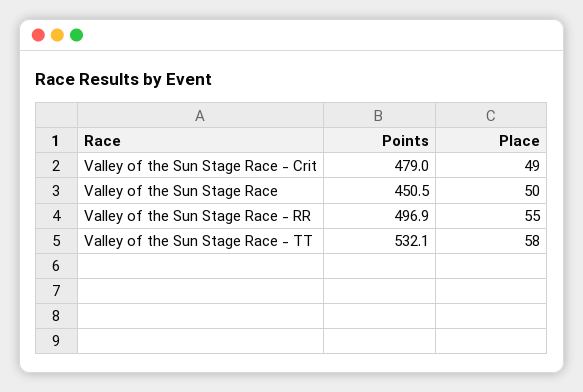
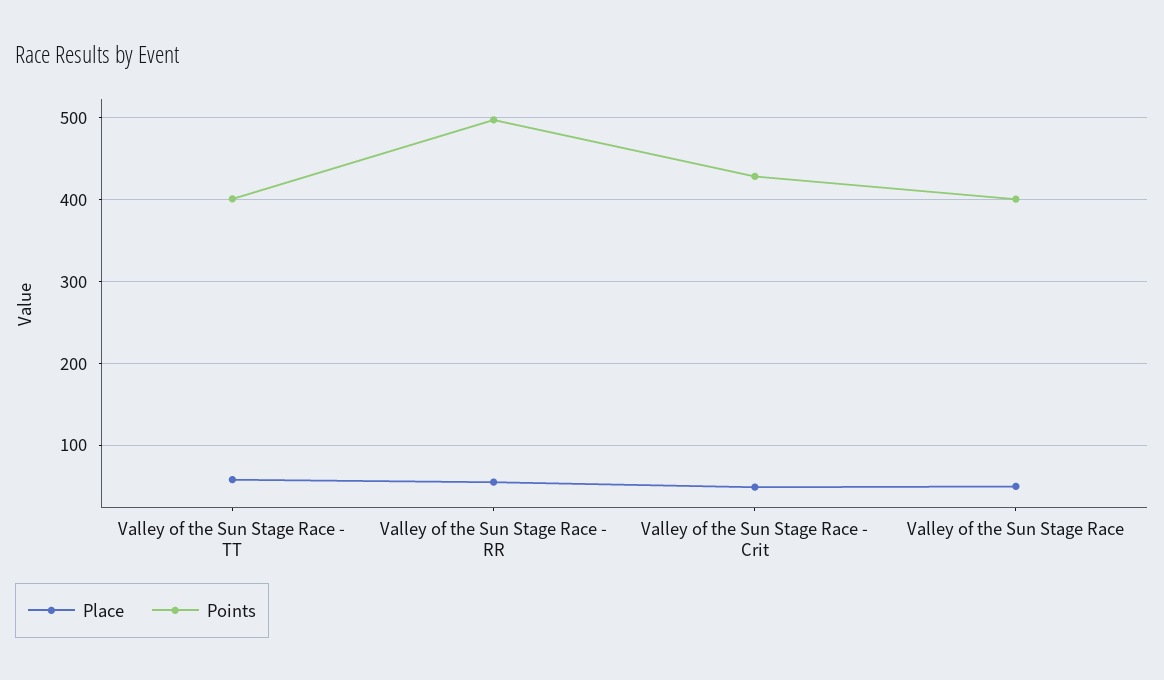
  {
    "Points": {
-     "Valley of the Sun Stage Race - Crit": 479,
+     "Valley of the Sun Stage Race - Crit": 430,
-     "Valley of the Sun Stage Race": 450.5,
+     "Valley of the Sun Stage Race": 400,
      "Valley of the Sun Stage Race - RR": 496.9,
-     "Valley of the Sun Stage Race - TT": 532.1
+     "Valley of the Sun Stage Race - TT": 400
    },
    "Place": {
      "Valley of the Sun Stage Race - Crit": 49,
      "Valley of the Sun Stage Race": 50,
      "Valley of the Sun Stage Race - RR": 55,
      "Valley of the Sun Stage Race - TT": 58
    }
  }

